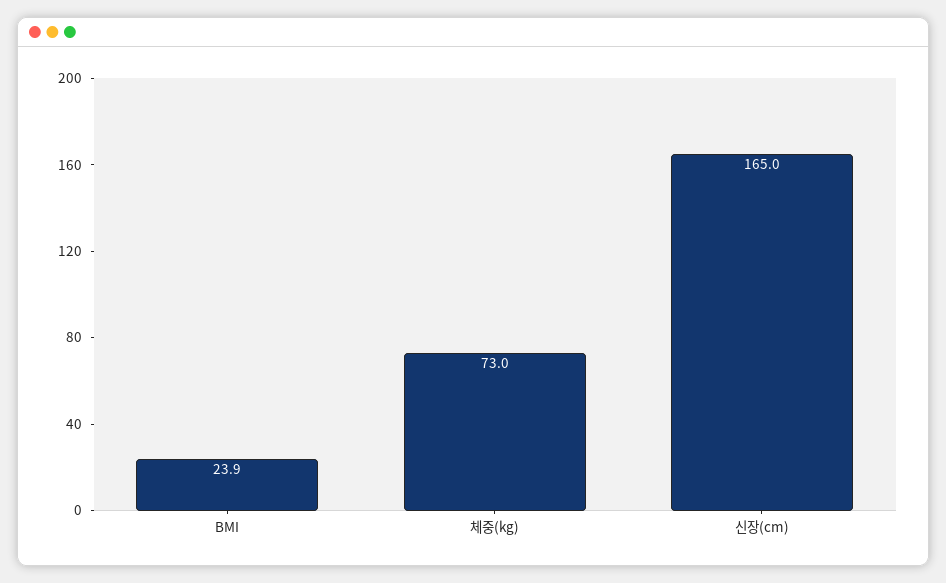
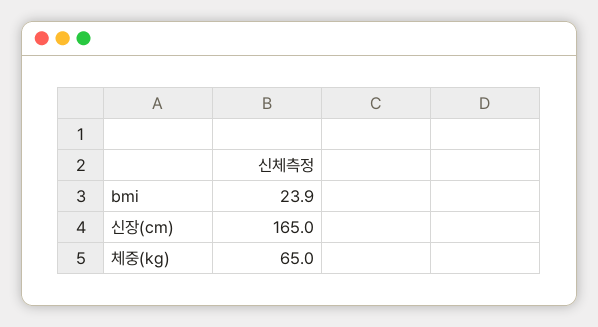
  {
    "BMI": 23.9,
-   "체중(kg)": 73,
+   "체중(kg)": 65,
    "신장(cm)": 165
  }

